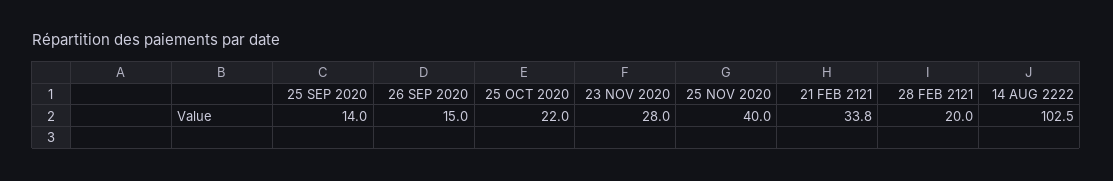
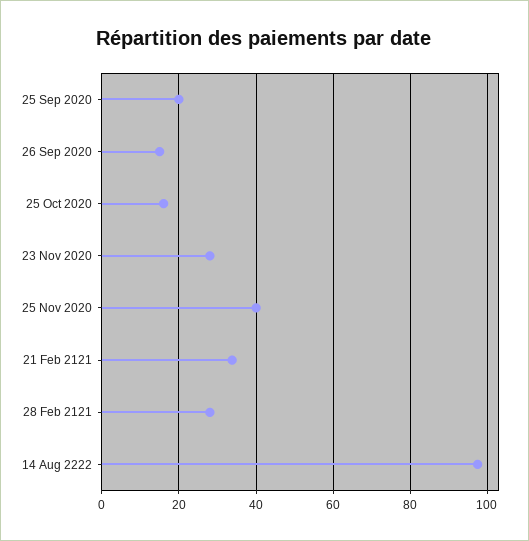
  {
-   "25 SEP 2020": 14,
+   "25 SEP 2020": 20,
    "26 SEP 2020": 15,
-   "25 OCT 2020": 22,
+   "25 OCT 2020": 16,
    "23 NOV 2020": 28,
    "25 NOV 2020": 40,
    "21 FEB 2121": 33.8,
-   "28 FEB 2121": 20,
+   "28 FEB 2121": 28,
-   "14 AUG 2222": 102.5
+   "14 AUG 2222": 98
  }

